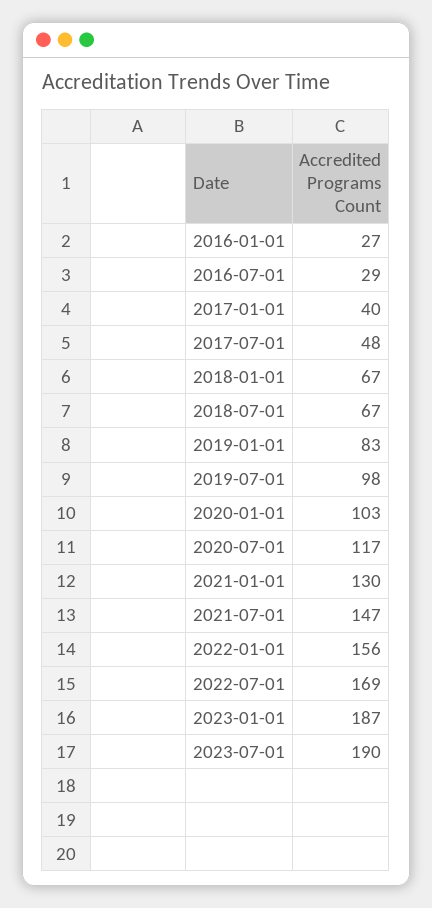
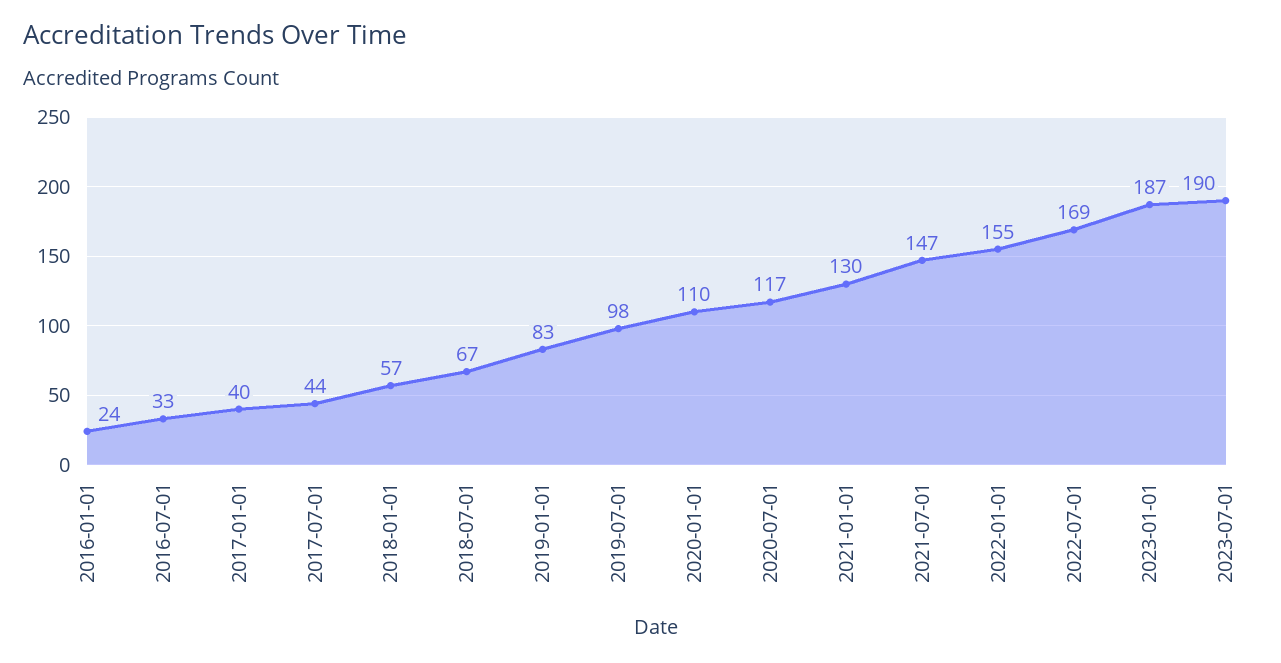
  {
-   "2016-01-01": 27,
+   "2016-01-01": 24,
-   "2016-07-01": 29,
+   "2016-07-01": 33,
    "2017-01-01": 40,
-   "2017-07-01": 48,
+   "2017-07-01": 44,
-   "2018-01-01": 67,
+   "2018-01-01": 57,
    "2018-07-01": 67,
    "2019-01-01": 83,
    "2019-07-01": 98,
-   "2020-01-01": 103,
+   "2020-01-01": 110,
    "2020-07-01": 117,
    "2021-01-01": 130,
    "2021-07-01": 147,
-   "2022-01-01": 156,
+   "2022-01-01": 155,
    "2022-07-01": 169,
    "2023-01-01": 187,
    "2023-07-01": 190
  }

